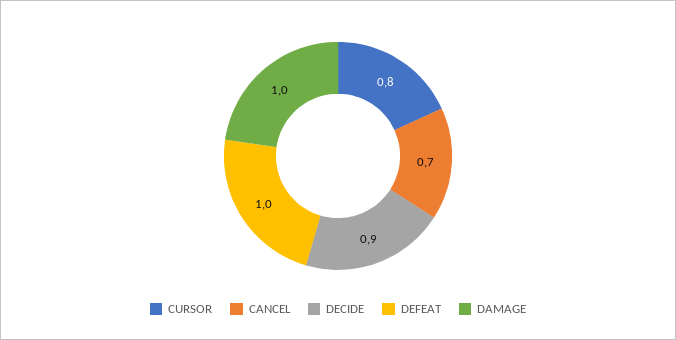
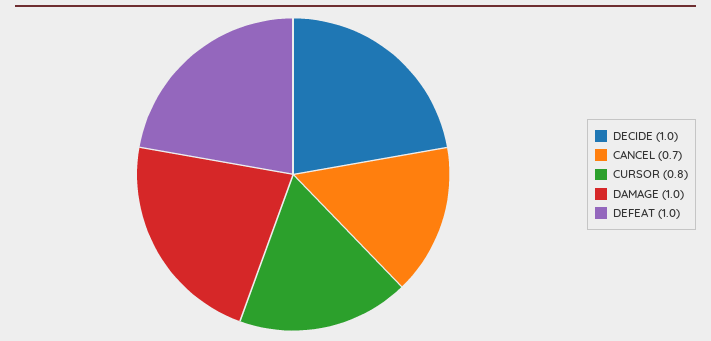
  {
    "CURSOR": 0.8,
    "CANCEL": 0.7,
-   "DECIDE": 0.9,
+   "DECIDE": 1,
    "DEFEAT": 1,
    "DAMAGE": 1
  }

